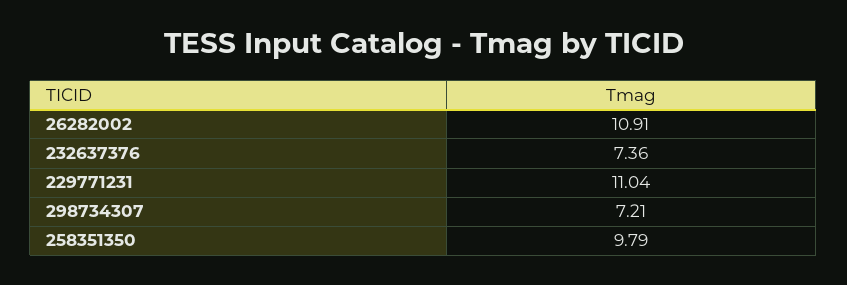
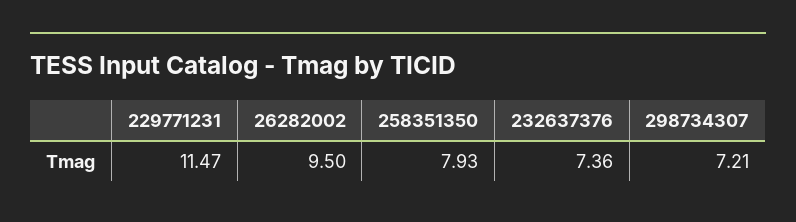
  {
-   "26282002": 10.91,
+   "26282002": 9.5,
    "232637376": 7.36,
-   "229771231": 11.04,
+   "229771231": 11.47,
    "298734307": 7.21,
-   "258351350": 9.79
+   "258351350": 7.93
  }

